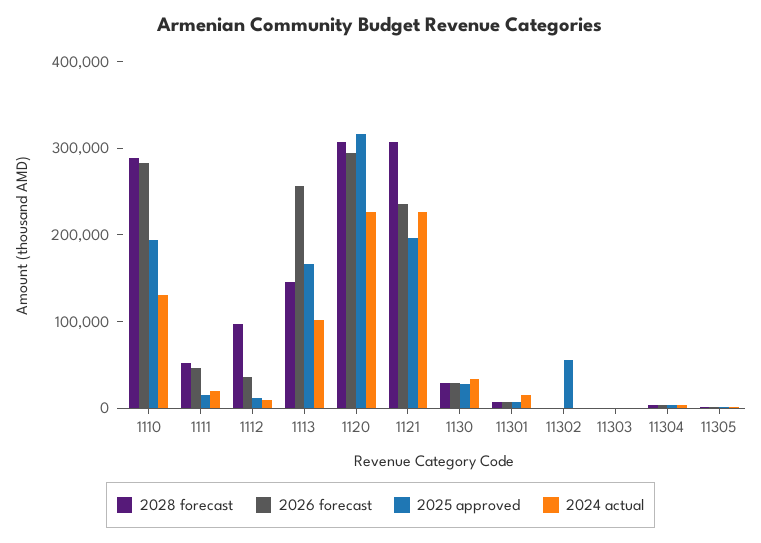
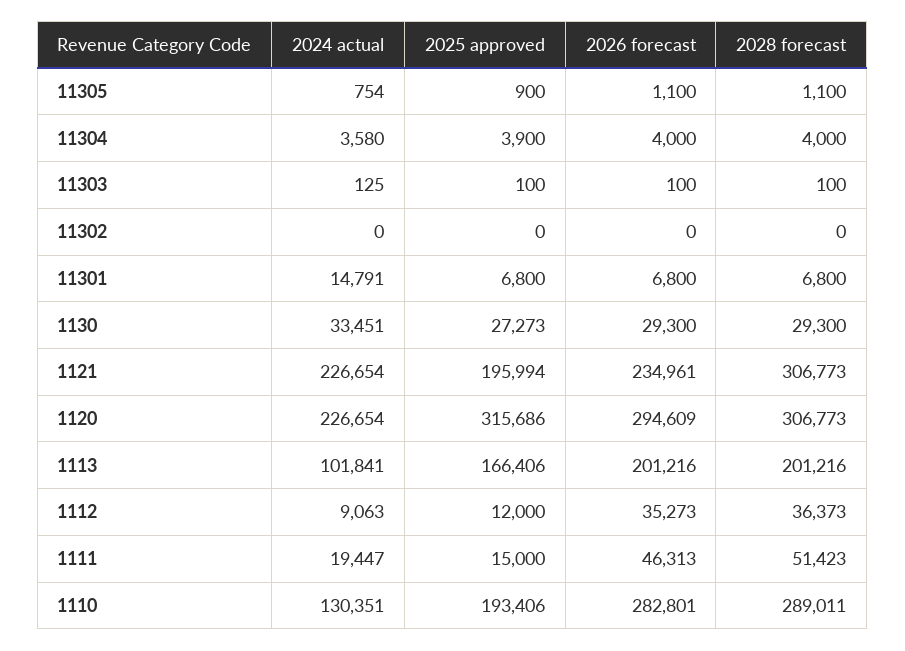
  {
    "2028 forecast": {
      "1110": 289011,
      "1111": 51423,
-     "1112": 100000,
+     "1112": 36373,
-     "1113": 140000,
+     "1113": 201216,
      "1120": 306773,
      "1121": 306773,
      "1130": 29300,
      "11301": 6800,
      "11302": 0,
      "11303": 100,
      "11304": 4000,
      "11305": 1100
    },
    "2026 forecast": {
      "1110": 282801,
      "1111": 46313,
      "1112": 35273,
-     "1113": 260000,
+     "1113": 201216,
      "1120": 294609,
      "1121": 234961,
      "1130": 29300,
      "11301": 6800,
      "11302": 0,
      "11303": 100,
      "11304": 4000,
      "11305": 1100
    },
    "2025 approved": {
      "1110": 193406,
      "1111": 15000,
      "1112": 12000,
      "1113": 166406,
      "1120": 315686,
      "1121": 195994,
      "1130": 27273,
      "11301": 6800,
-     "11302": 60000,
+     "11302": 0,
      "11303": 100,
      "11304": 3900,
      "11305": 900
    },
    "2024 actual": {
      "1110": 130351,
      "1111": 19447,
      "1112": 9063,
      "1113": 101841,
      "1120": 226654,
      "1121": 226654,
      "1130": 33451,
      "11301": 14791,
      "11302": 0,
      "11303": 125,
      "11304": 3580,
      "11305": 754
    }
  }

